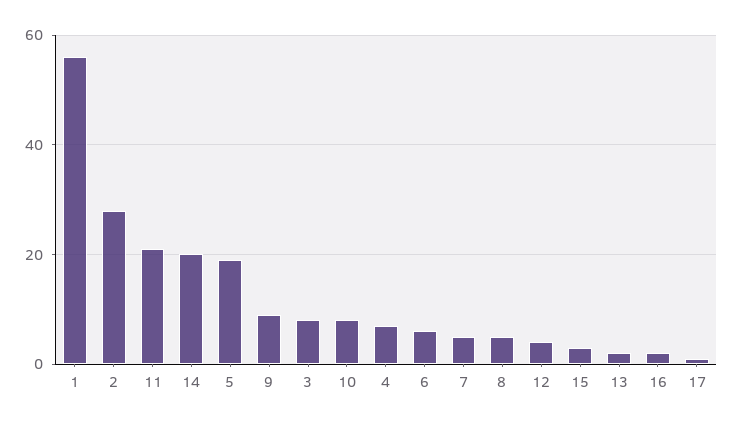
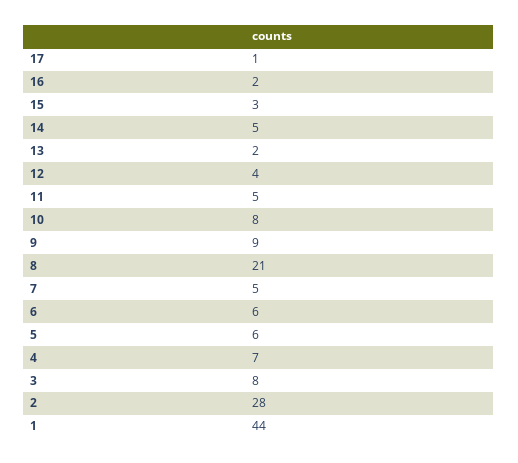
  {
-   "1": 55,
+   "1": 44,
    "2": 28,
-   "11": 20,
+   "11": 5,
-   "14": 20,
+   "14": 5,
-   "5": 20,
+   "5": 6,
    "9": 9,
    "3": 8,
    "10": 8,
    "4": 7,
    "6": 6,
    "7": 5,
-   "8": 5,
+   "8": 21,
    "12": 4,
    "15": 3,
    "13": 2,
    "16": 2,
    "17": 1
  }

